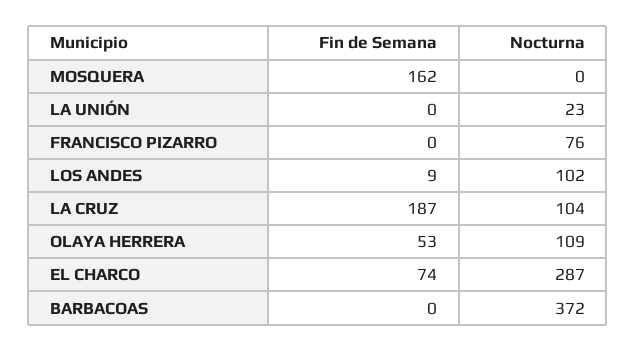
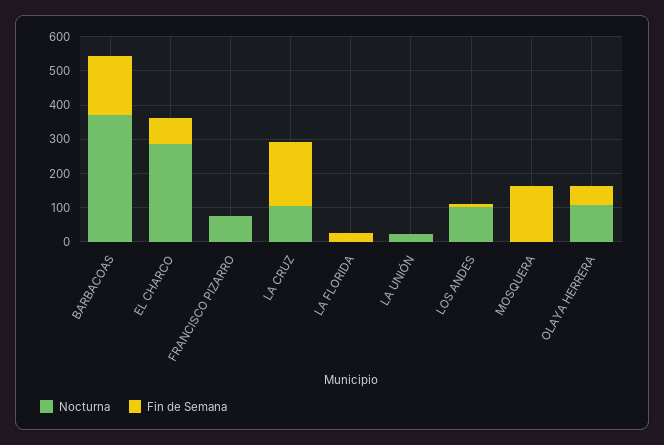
  {
    "Fin de Semana": {
      "MOSQUERA": 162,
      "LA UNIÓN": 0,
      "FRANCISCO PIZARRO": 0,
      "LOS ANDES": 9,
      "LA CRUZ": 187,
      "OLAYA HERRERA": 53,
      "EL CHARCO": 74,
-     "BARBACOAS": 0
+     "BARBACOAS": 175,
+     "LA FLORIDA": 25
    },
    "Nocturna": {
      "MOSQUERA": 0,
      "LA UNIÓN": 23,
      "FRANCISCO PIZARRO": 76,
      "LOS ANDES": 102,
      "LA CRUZ": 104,
      "OLAYA HERRERA": 109,
      "EL CHARCO": 287,
-     "BARBACOAS": 372
+     "BARBACOAS": 372,
+     "LA FLORIDA": 0
    }
  }

